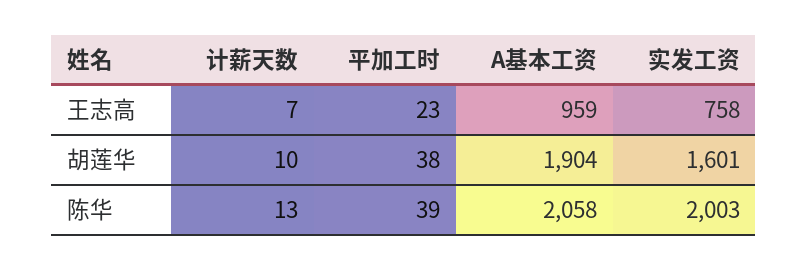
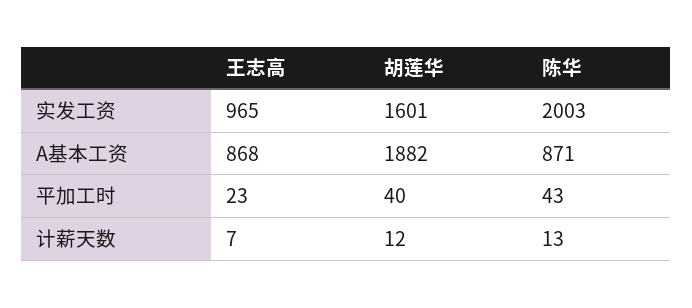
  {
    "计薪天数": {
      "王志高": 7,
-     "胡莲华": 10,
+     "胡莲华": 12,
      "陈华": 13
    },
    "平加工时": {
      "王志高": 23,
-     "胡莲华": 38,
+     "胡莲华": 40,
-     "陈华": 39
+     "陈华": 43
    },
    "A基本工资": {
-     "王志高": 959,
+     "王志高": 868,
-     "胡莲华": 1904,
+     "胡莲华": 1882,
-     "陈华": 2058
+     "陈华": 871
    },
    "实发工资": {
-     "王志高": 758,
+     "王志高": 965,
      "胡莲华": 1601,
      "陈华": 2003
    }
  }

